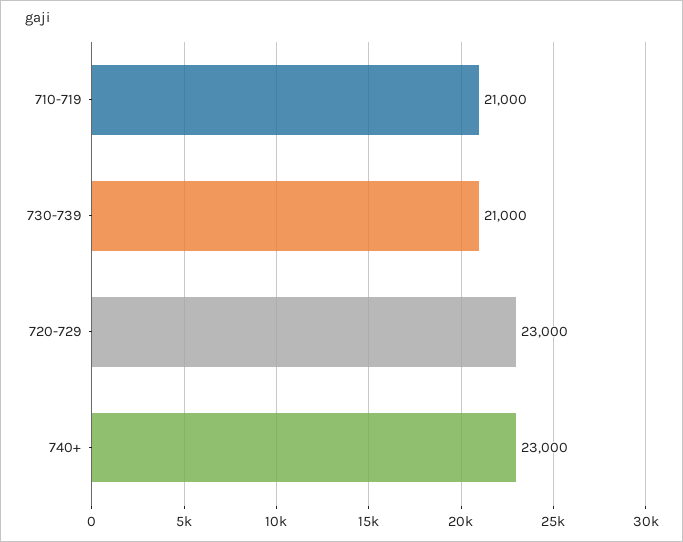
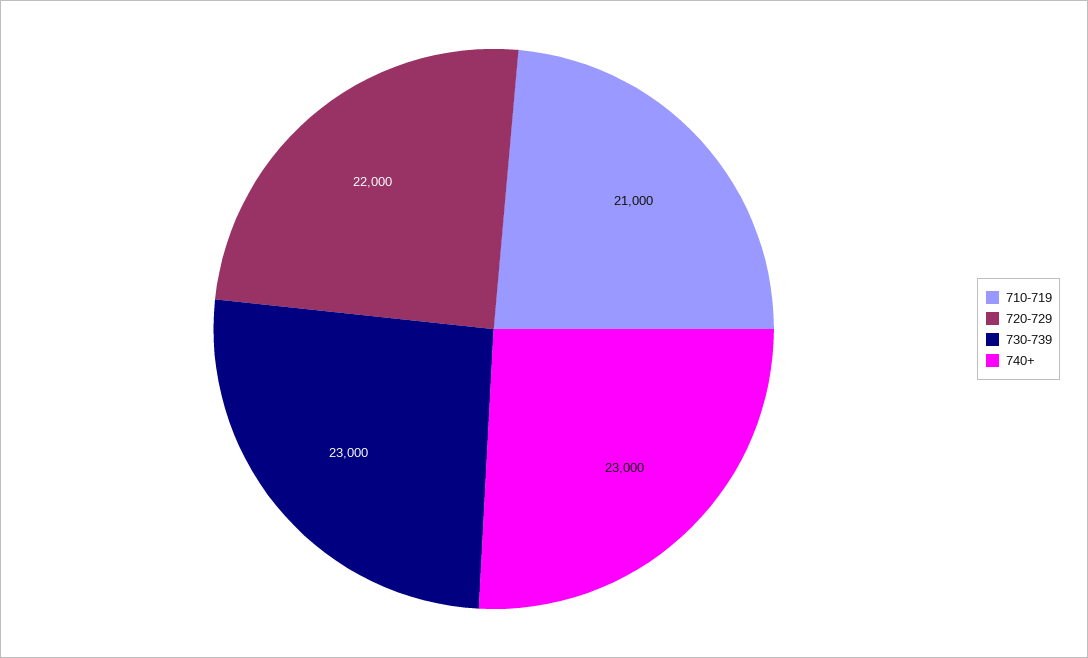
  {
    "710-719": 21000,
-   "730-739": 21000,
+   "730-739": 23000,
-   "720-729": 23000,
+   "720-729": 22000,
    "740+": 23000
  }

